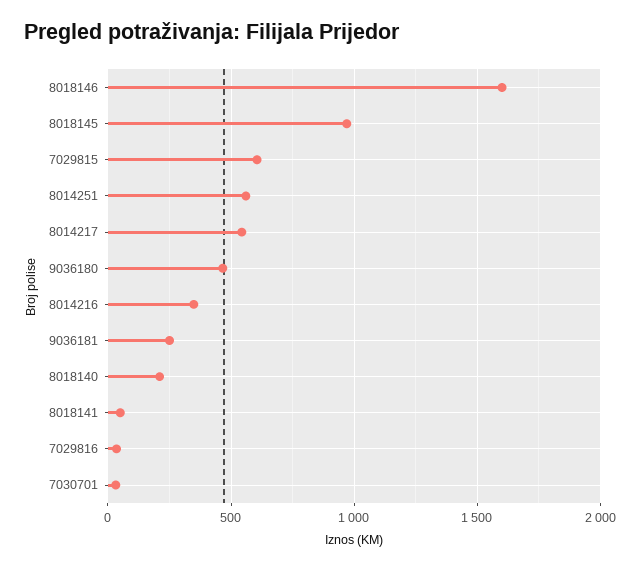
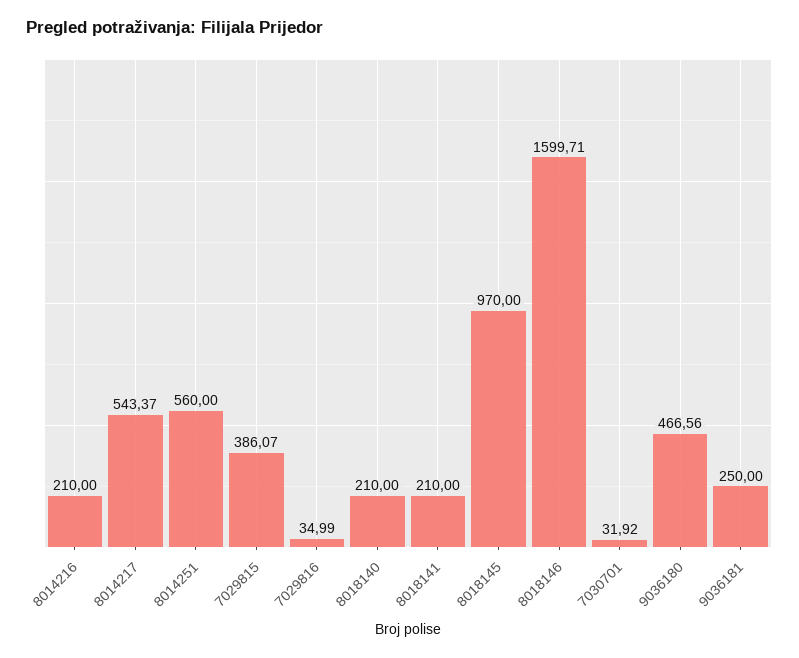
  {
    "8018146": 1599.71,
    "8018145": 970,
-   "7029815": 600,
+   "7029815": 386.07,
    "8014251": 560,
    "8014217": 543.37,
    "9036180": 466.56,
-   "8014216": 350,
+   "8014216": 210,
    "9036181": 250,
    "8018140": 210,
-   "8018141": 50,
+   "8018141": 210,
    "7029816": 34.99,
    "7030701": 31.92
  }

